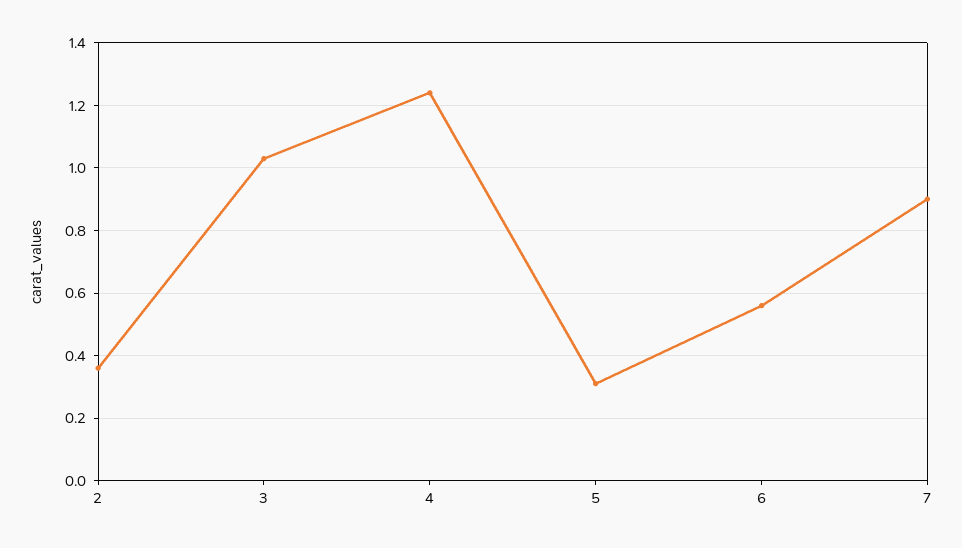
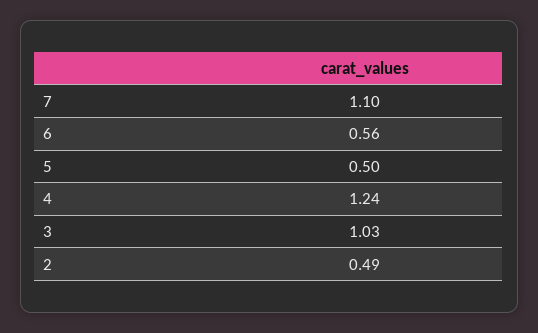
  {
-   "2": 0.35,
+   "2": 0.49,
    "3": 1.03,
    "4": 1.24,
-   "5": 0.3,
+   "5": 0.5,
    "6": 0.56,
-   "7": 0.9
+   "7": 1.1
  }

